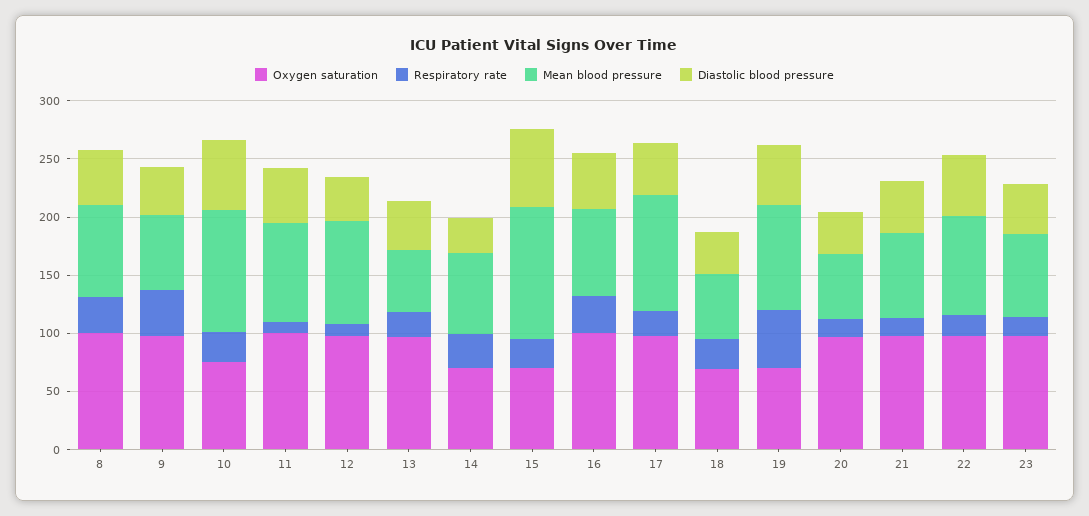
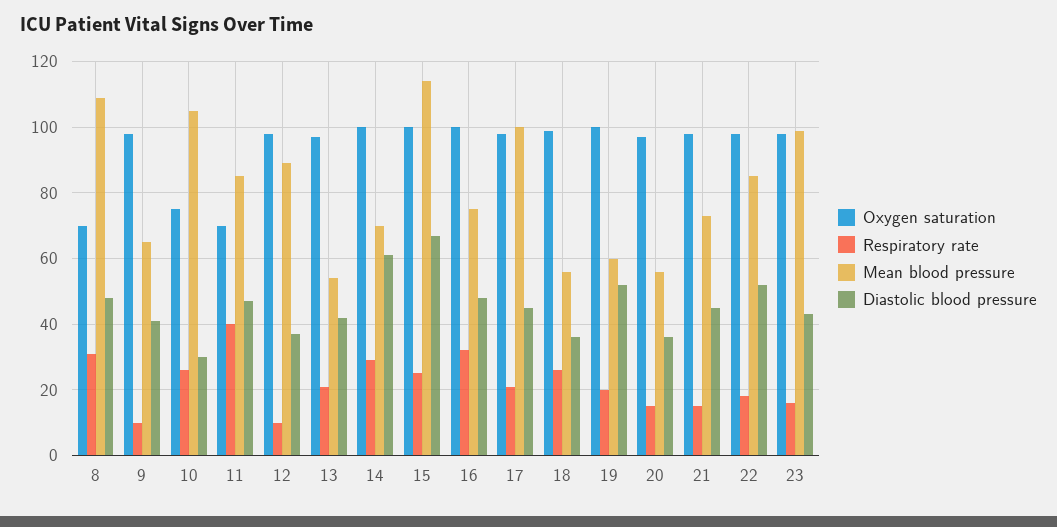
  {
    "Oxygen saturation": {
-     "8": 100,
+     "8": 70,
      "9": 100,
      "10": 75,
-     "11": 100,
+     "11": 70,
      "12": 100,
      "13": 95,
-     "14": 70,
+     "14": 100,
-     "15": 70,
+     "15": 100,
      "16": 100,
      "17": 100,
-     "18": 70,
+     "18": 100,
-     "19": 70,
+     "19": 100,
      "20": 95,
      "21": 100,
      "22": 100,
      "23": 100
    },
    "Respiratory rate": {
      "8": 30,
-     "9": 40,
+     "9": 10,
      "10": 25,
-     "11": 10,
+     "11": 40,
      "12": 10,
      "13": 20,
      "14": 30,
      "15": 25,
      "16": 30,
      "17": 20,
      "18": 25,
-     "19": 50,
+     "19": 20,
      "20": 15,
      "21": 15,
      "22": 20,
      "23": 15
    },
    "Mean blood pressure": {
-     "8": 80,
+     "8": 110,
      "9": 65,
      "10": 105,
      "11": 85,
      "12": 90,
      "13": 55,
      "14": 70,
      "15": 115,
      "16": 75,
      "17": 100,
      "18": 55,
-     "19": 90,
+     "19": 60,
      "20": 55,
      "21": 75,
      "22": 85,
-     "23": 70
+     "23": 100
    },
    "Diastolic blood pressure": {
      "8": 50,
      "9": 40,
-     "10": 60,
+     "10": 30,
      "11": 45,
      "12": 35,
      "13": 40,
-     "14": 30,
+     "14": 60,
      "15": 65,
      "16": 50,
      "17": 45,
      "18": 35,
      "19": 50,
      "20": 35,
      "21": 45,
      "22": 50,
      "23": 45
    }
  }

